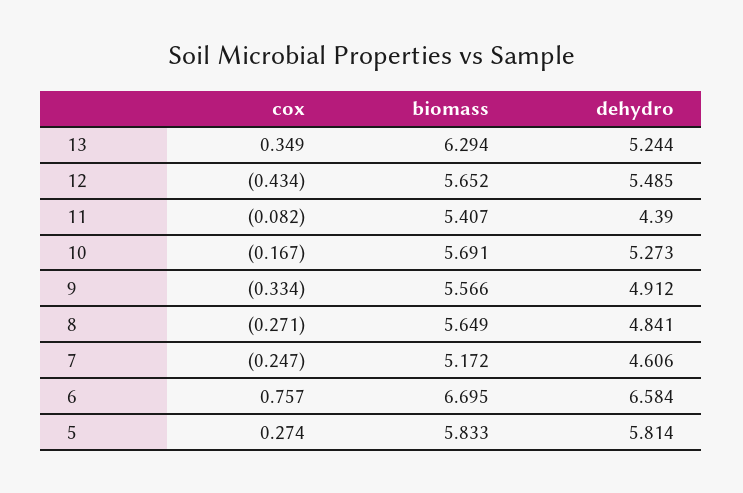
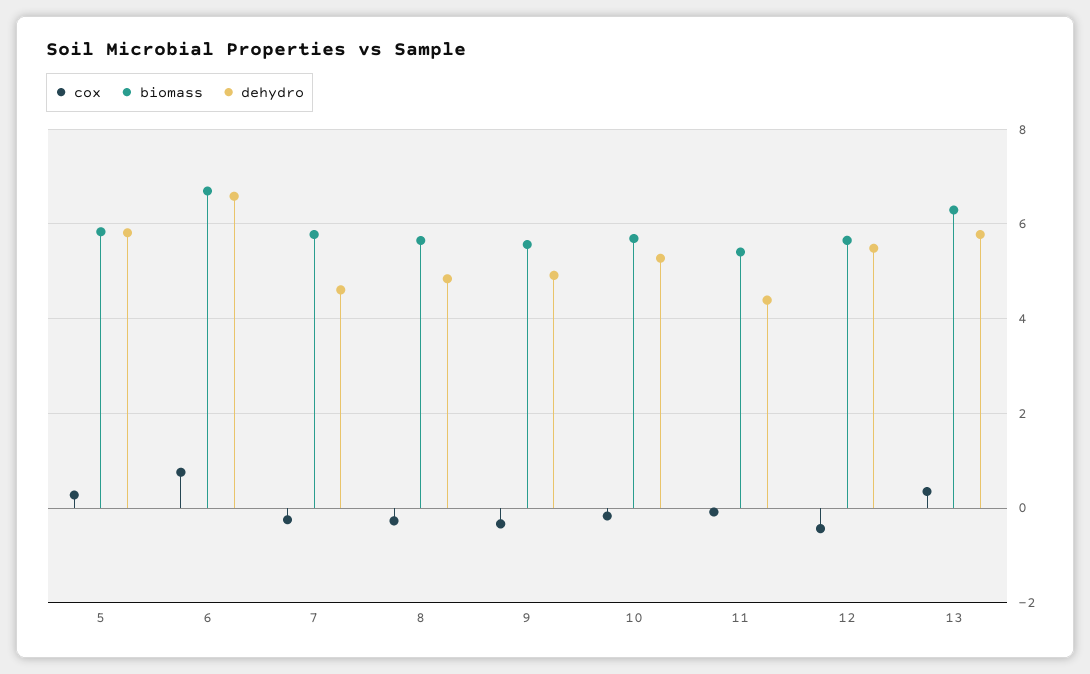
  {
    "cox": {
      "13": 0.349,
      "12": -0.434,
      "11": -0.082,
      "10": -0.167,
      "9": -0.334,
      "8": -0.271,
      "7": -0.247,
      "6": 0.757,
      "5": 0.274
    },
    "biomass": {
      "13": 6.294,
      "12": 5.652,
      "11": 5.407,
      "10": 5.691,
      "9": 5.566,
      "8": 5.649,
-     "7": 5.172,
+     "7": 5.8,
      "6": 6.695,
      "5": 5.833
    },
    "dehydro": {
-     "13": 5.244,
+     "13": 5.8,
      "12": 5.485,
      "11": 4.39,
      "10": 5.273,
      "9": 4.912,
      "8": 4.841,
      "7": 4.606,
      "6": 6.584,
      "5": 5.814
    }
  }

